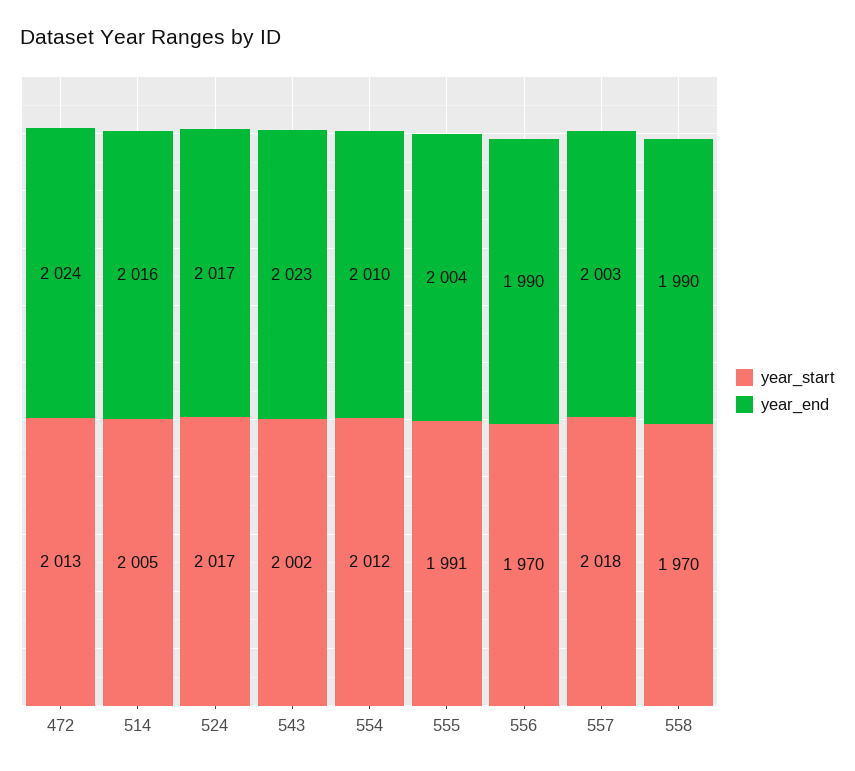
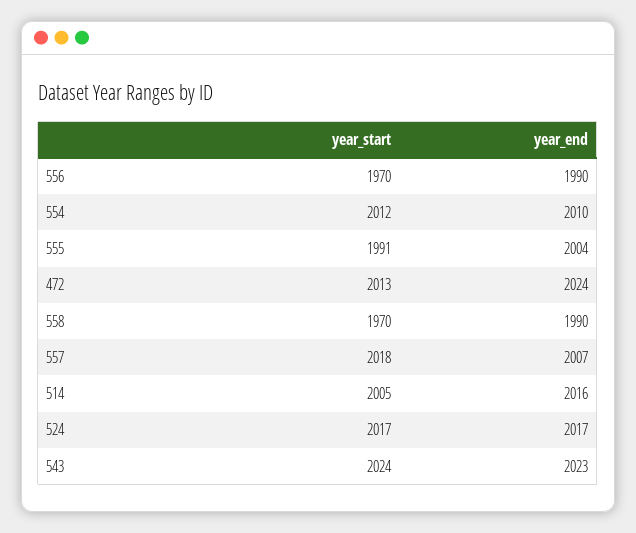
  {
    "year_start": {
      "472": 2013,
      "514": 2005,
      "524": 2017,
-     "543": 2002,
+     "543": 2024,
      "554": 2012,
      "555": 1991,
      "556": 1970,
      "557": 2018,
      "558": 1970
    },
    "year_end": {
      "472": 2024,
      "514": 2016,
      "524": 2017,
      "543": 2023,
      "554": 2010,
      "555": 2004,
      "556": 1990,
-     "557": 2003,
+     "557": 2007,
      "558": 1990
    }
  }

